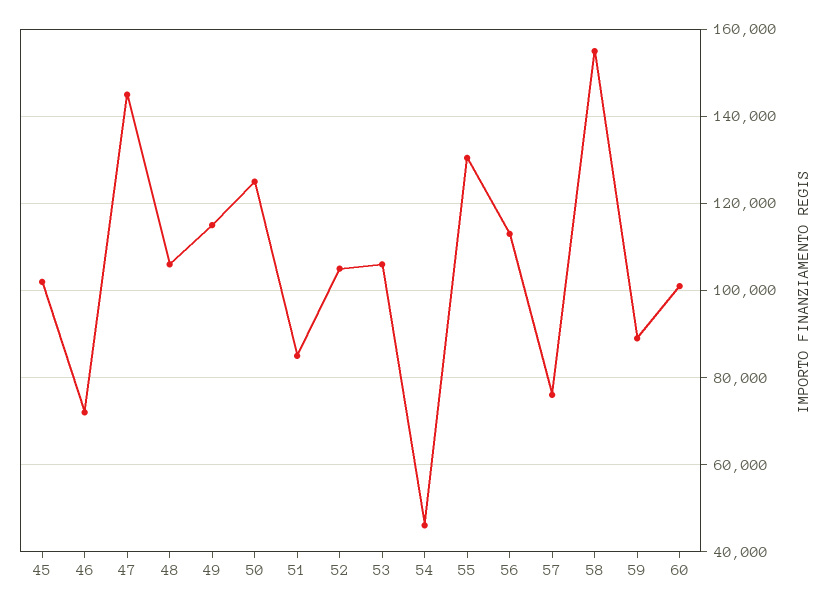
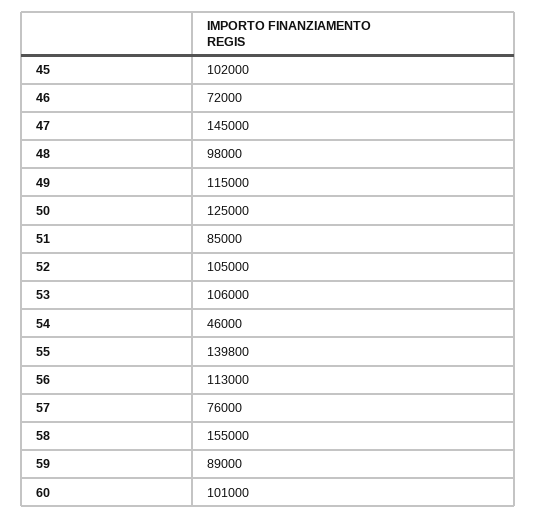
  {
    "45": 102000,
    "46": 72000,
    "47": 145000,
-   "48": 106000,
+   "48": 98000,
    "49": 115000,
    "50": 125000,
    "51": 85000,
    "52": 105000,
    "53": 106000,
    "54": 46000,
-   "55": 130000,
+   "55": 139800,
    "56": 113000,
    "57": 76000,
    "58": 155000,
    "59": 89000,
    "60": 101000
  }

